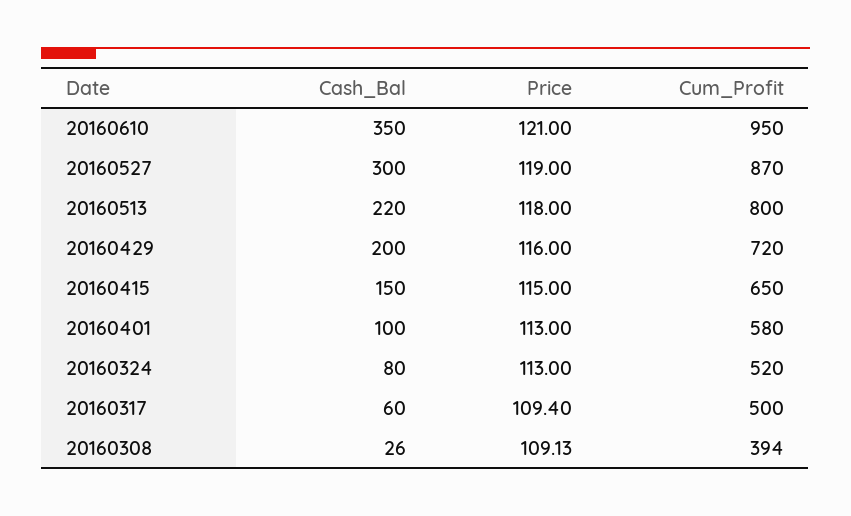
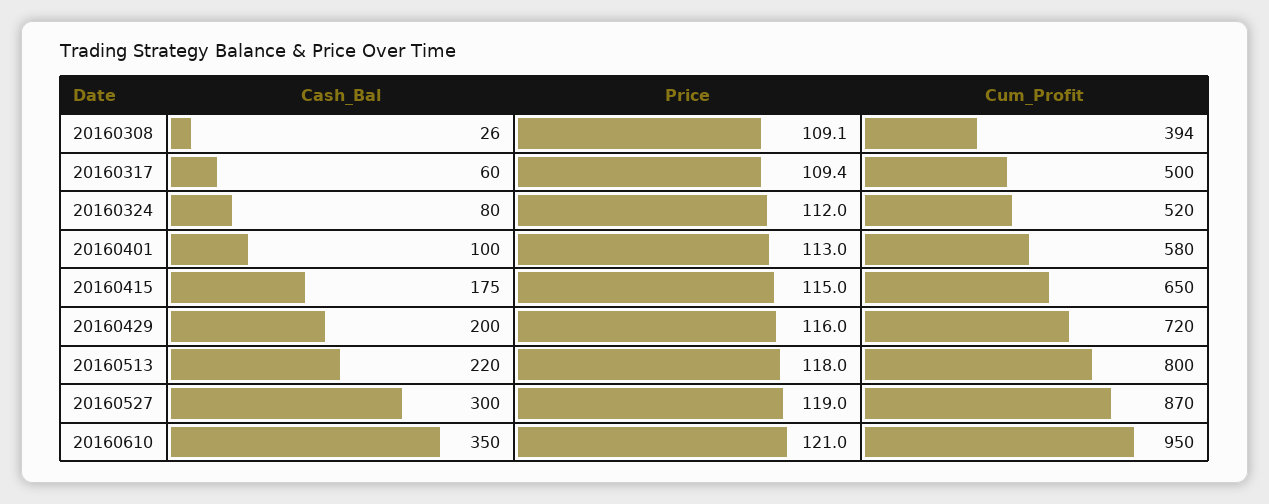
  {
    "Cash_Bal": {
      "20160610": 350,
      "20160527": 300,
      "20160513": 220,
      "20160429": 200,
-     "20160415": 150,
+     "20160415": 175,
      "20160401": 100,
      "20160324": 80,
      "20160317": 60,
      "20160308": 26
    },
    "Price": {
      "20160610": 121,
      "20160527": 119,
      "20160513": 118,
      "20160429": 116,
      "20160415": 115,
      "20160401": 113,
-     "20160324": 113,
+     "20160324": 112,
      "20160317": 109.4,
      "20160308": 109.13
    },
    "Cum_Profit": {
      "20160610": 950,
      "20160527": 870,
      "20160513": 800,
      "20160429": 720,
      "20160415": 650,
      "20160401": 580,
      "20160324": 520,
      "20160317": 500,
      "20160308": 394
    }
  }

